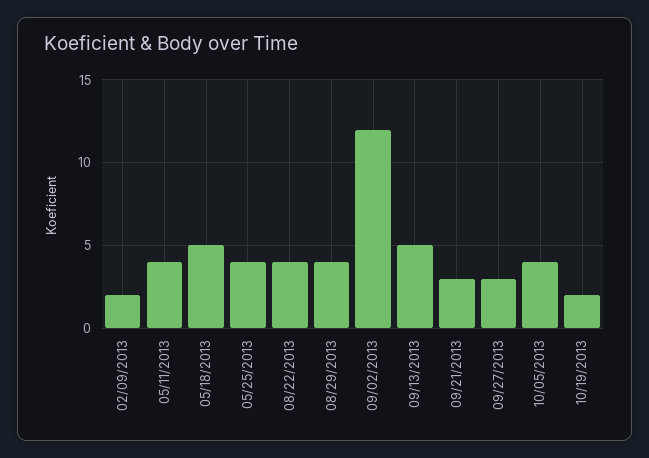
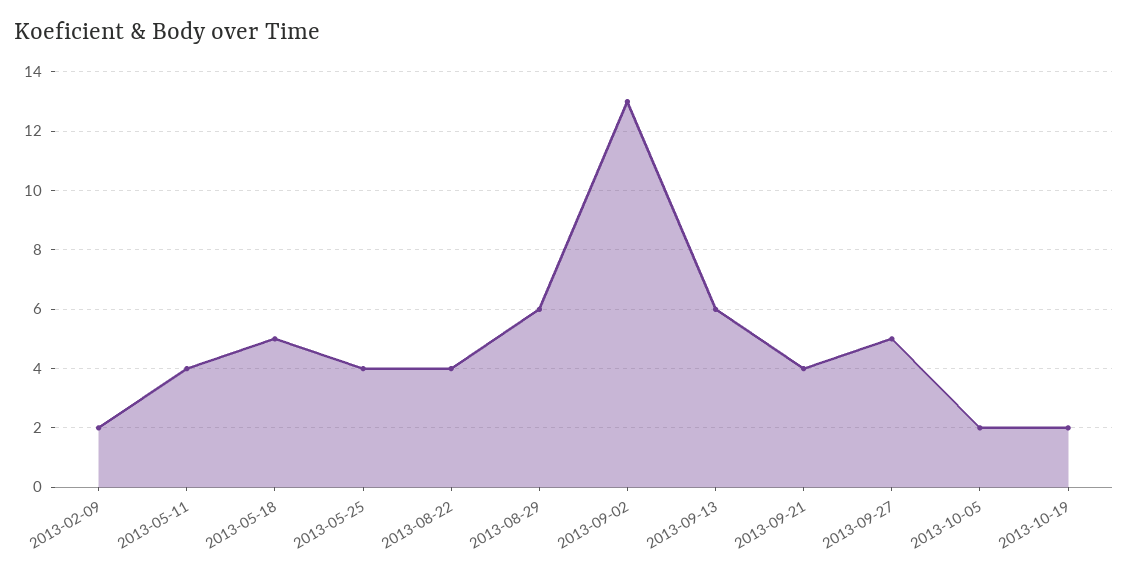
  {
    "02/09/2013": 2,
    "05/11/2013": 4,
    "05/18/2013": 5,
    "05/25/2013": 4,
    "08/22/2013": 4,
-   "08/29/2013": 4,
+   "08/29/2013": 6,
-   "09/02/2013": 12,
+   "09/02/2013": 13,
-   "09/13/2013": 5,
+   "09/13/2013": 6,
-   "09/21/2013": 3,
+   "09/21/2013": 4,
-   "09/27/2013": 3,
+   "09/27/2013": 5,
-   "10/05/2013": 4,
+   "10/05/2013": 2,
    "10/19/2013": 2
  }

